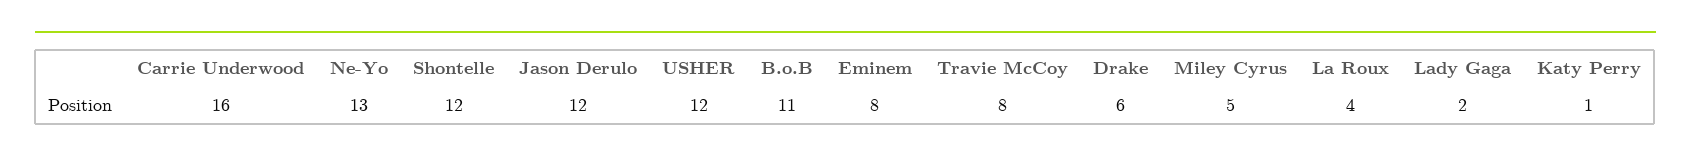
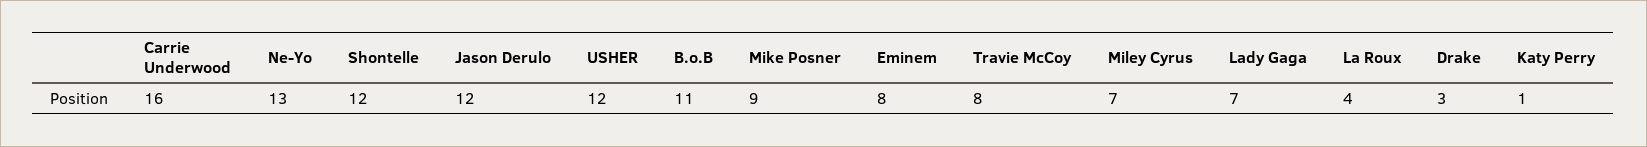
  {
    "Carrie Underwood": 16,
    "Ne-Yo": 13,
    "Shontelle": 12,
    "Jason Derulo": 12,
    "USHER": 12,
    "B.o.B": 11,
    "Eminem": 8,
    "Travie McCoy": 8,
-   "Drake": 6,
+   "Drake": 3,
-   "Miley Cyrus": 5,
+   "Miley Cyrus": 7,
    "La Roux": 4,
-   "Lady Gaga": 2,
+   "Lady Gaga": 7,
-   "Katy Perry": 1
+   "Katy Perry": 1,
+   "Mike Posner": 9
  }

